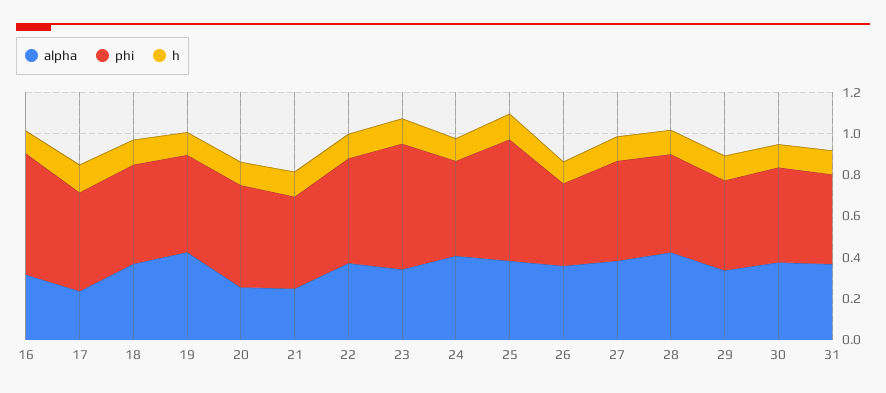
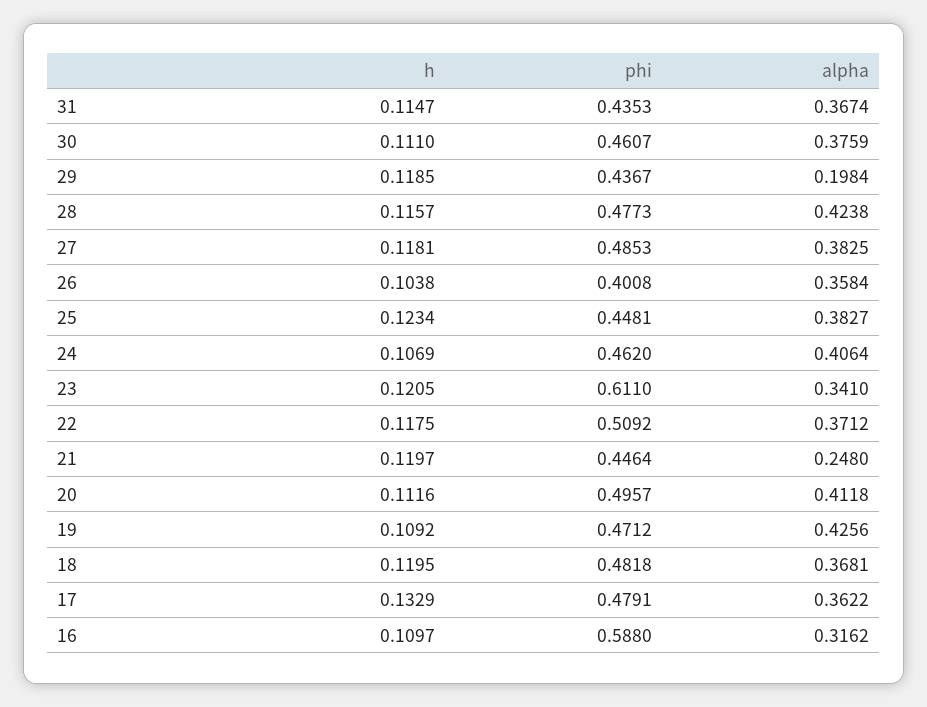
  {
    "alpha": {
      "16": 0.3162,
-     "17": 0.25,
+     "17": 0.3622,
      "18": 0.3681,
      "19": 0.4256,
-     "20": 0.25,
+     "20": 0.4118,
      "21": 0.248,
      "22": 0.3712,
      "23": 0.341,
      "24": 0.4064,
      "25": 0.3827,
      "26": 0.3584,
      "27": 0.3825,
      "28": 0.4238,
-     "29": 0.35,
+     "29": 0.1984,
      "30": 0.3759,
      "31": 0.3674
    },
    "phi": {
      "16": 0.588,
      "17": 0.4791,
      "18": 0.4818,
      "19": 0.4712,
      "20": 0.4957,
      "21": 0.4464,
      "22": 0.5092,
      "23": 0.611,
      "24": 0.462,
-     "25": 0.6,
+     "25": 0.4481,
      "26": 0.4008,
      "27": 0.4853,
      "28": 0.4773,
      "29": 0.4367,
      "30": 0.4607,
      "31": 0.4353
    },
    "h": {
      "16": 0.1097,
      "17": 0.1329,
      "18": 0.1195,
      "19": 0.1092,
      "20": 0.1116,
      "21": 0.1197,
      "22": 0.1175,
      "23": 0.1205,
      "24": 0.1069,
      "25": 0.1234,
      "26": 0.1038,
      "27": 0.1181,
      "28": 0.1157,
      "29": 0.1185,
      "30": 0.111,
      "31": 0.1147
    }
  }

